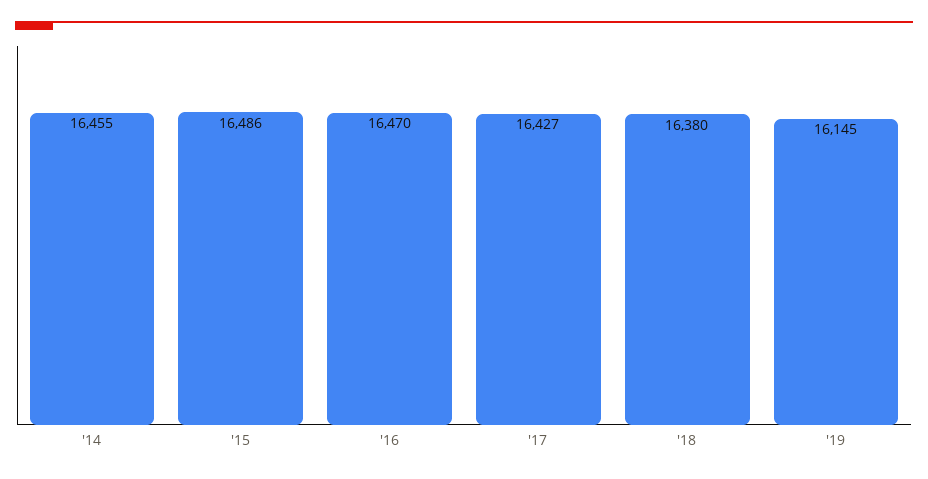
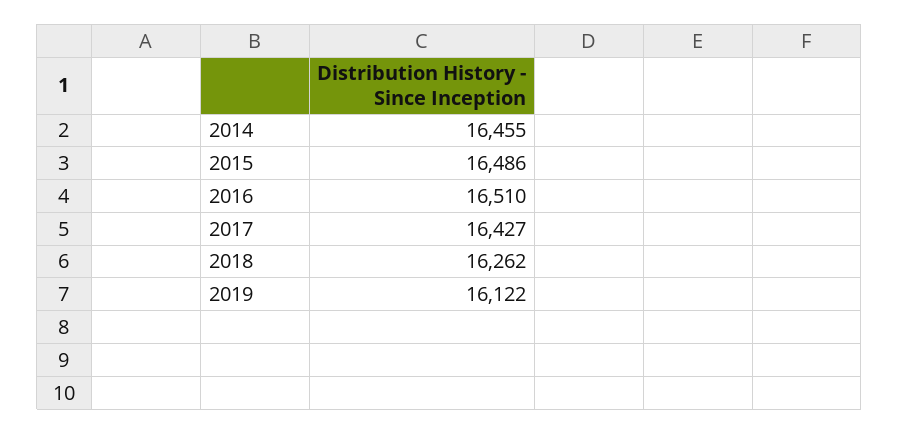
  {
    "'14": 16455,
    "'15": 16486,
-   "'16": 16470,
+   "'16": 16510,
    "'17": 16427,
-   "'18": 16380,
+   "'18": 16262,
-   "'19": 16145
+   "'19": 16122
  }

